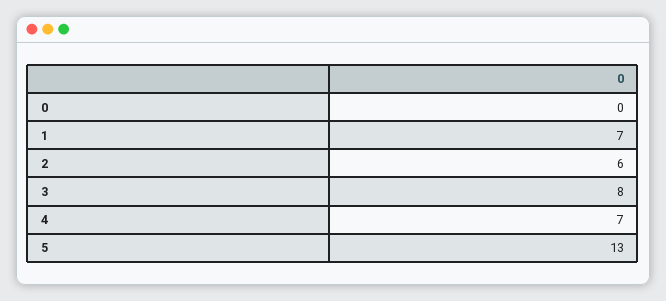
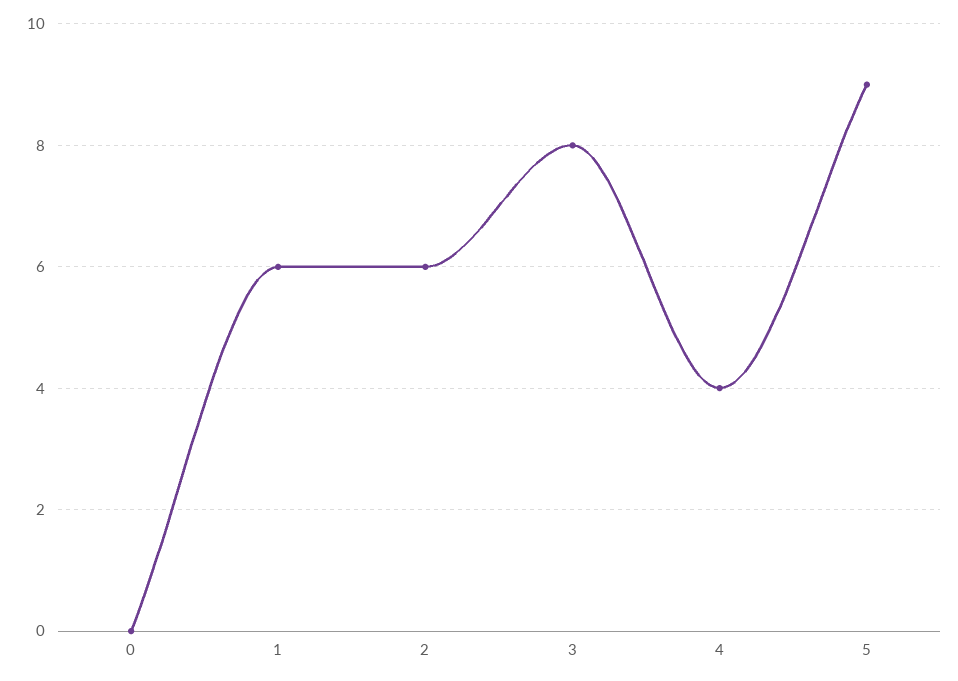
  {
    "0": 0,
-   "1": 7,
+   "1": 6,
    "2": 6,
    "3": 8,
-   "4": 7,
+   "4": 4,
-   "5": 13
+   "5": 9
  }

